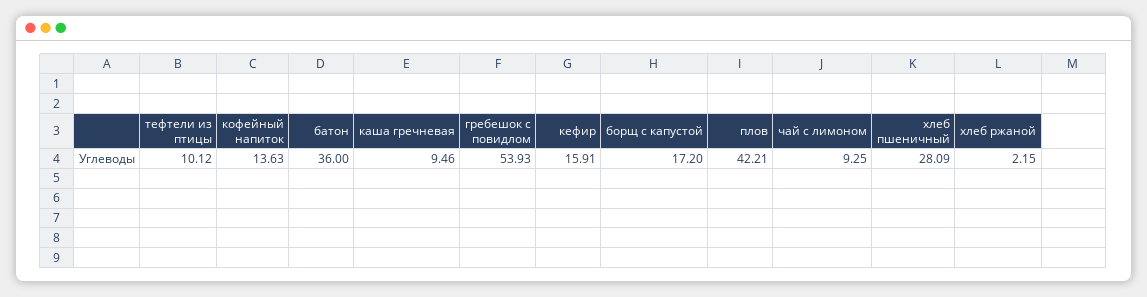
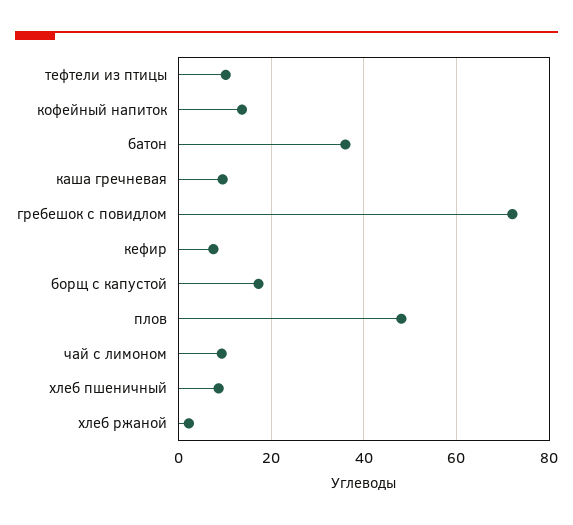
  {
    "тефтели из птицы": 10.12,
    "кофейный напиток": 13.63,
    "батон": 36,
    "каша гречневая": 9.46,
-   "гребешок с повидлом": 53.93,
+   "гребешок с повидлом": 72,
-   "кефир": 15.91,
+   "кефир": 8,
    "борщ с капустой": 17.2,
-   "плов": 42.21,
+   "плов": 48,
    "чай с лимоном": 9.25,
-   "хлеб пшеничный": 28.09,
+   "хлеб пшеничный": 8,
    "хлеб ржаной": 2.15
  }

